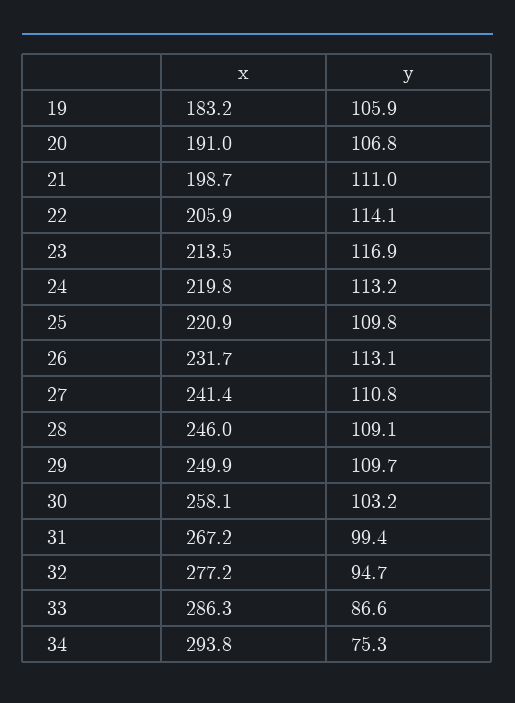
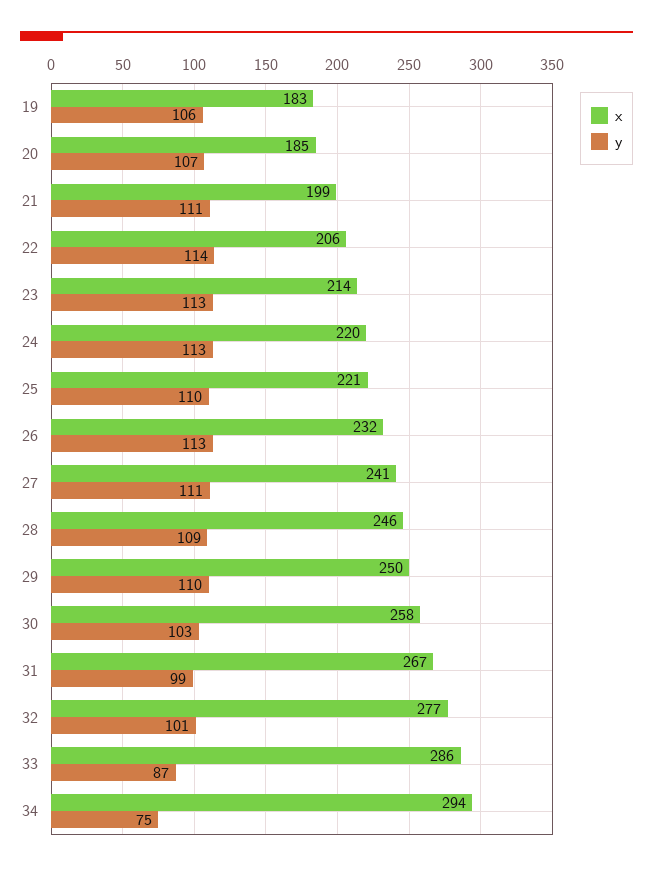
  {
    "x": {
      "19": 183.2,
-     "20": 191,
+     "20": 185,
      "21": 198.7,
      "22": 205.9,
      "23": 213.5,
      "24": 219.8,
      "25": 220.9,
      "26": 231.7,
      "27": 241.4,
      "28": 246,
      "29": 249.9,
      "30": 258.1,
      "31": 267.2,
      "32": 277.2,
      "33": 286.3,
      "34": 293.8
    },
    "y": {
      "19": 105.9,
      "20": 106.8,
      "21": 111,
      "22": 114.1,
-     "23": 116.9,
+     "23": 113,
      "24": 113.2,
      "25": 109.8,
      "26": 113.1,
      "27": 110.8,
      "28": 109.1,
      "29": 109.7,
      "30": 103.2,
      "31": 99.4,
-     "32": 94.7,
+     "32": 101,
      "33": 86.6,
      "34": 75.3
    }
  }

